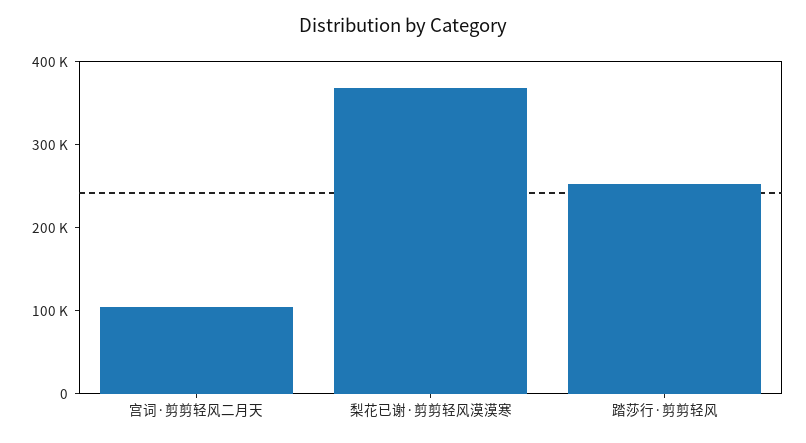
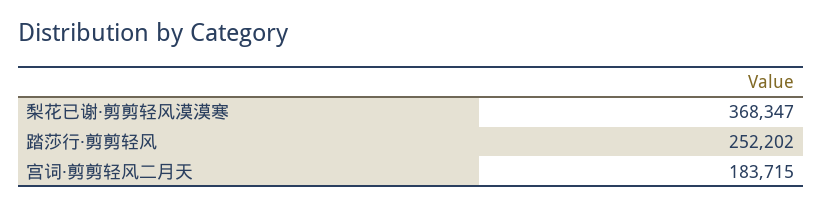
  {
-   "宫词·剪剪轻风二月天": 100000,
+   "宫词·剪剪轻风二月天": 183715,
    "梨花已谢·剪剪轻风漠漠寒": 368347,
    "踏莎行·剪剪轻风": 252202
  }

